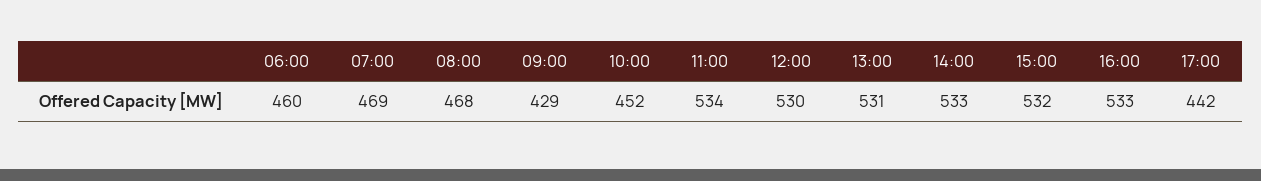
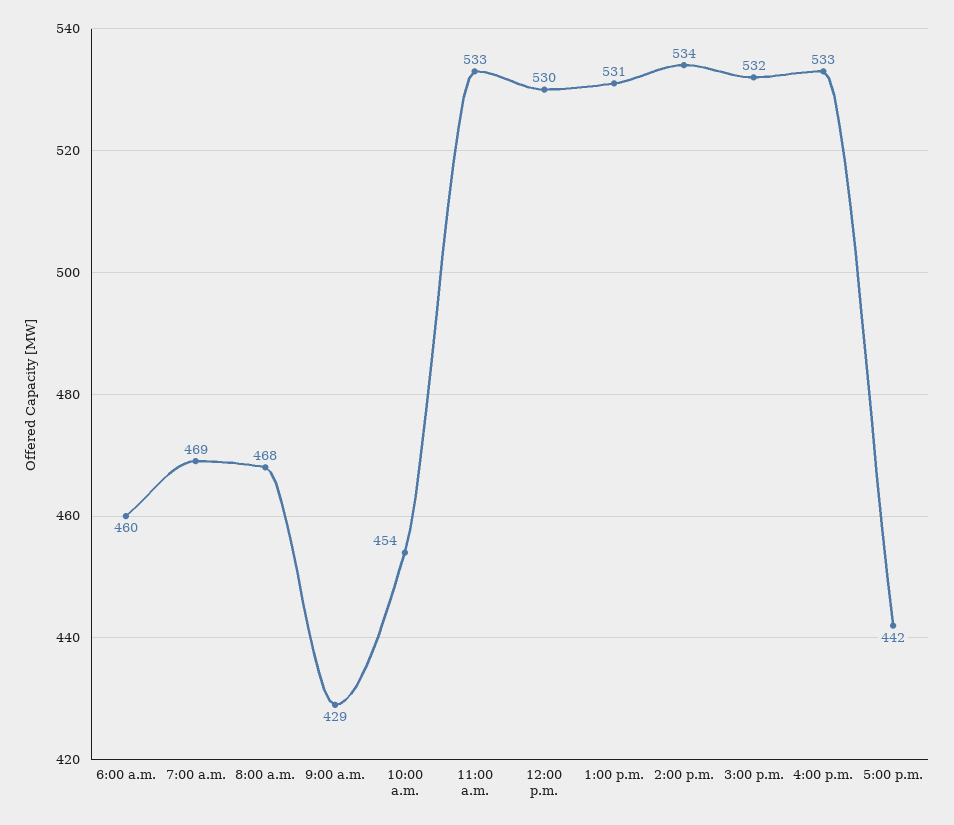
  {
    "06:00": 460,
    "07:00": 469,
    "08:00": 468,
    "09:00": 429,
-   "10:00": 452,
+   "10:00": 454,
-   "11:00": 534,
+   "11:00": 533,
    "12:00": 530,
    "13:00": 531,
-   "14:00": 533,
+   "14:00": 534,
    "15:00": 532,
    "16:00": 533,
    "17:00": 442
  }

